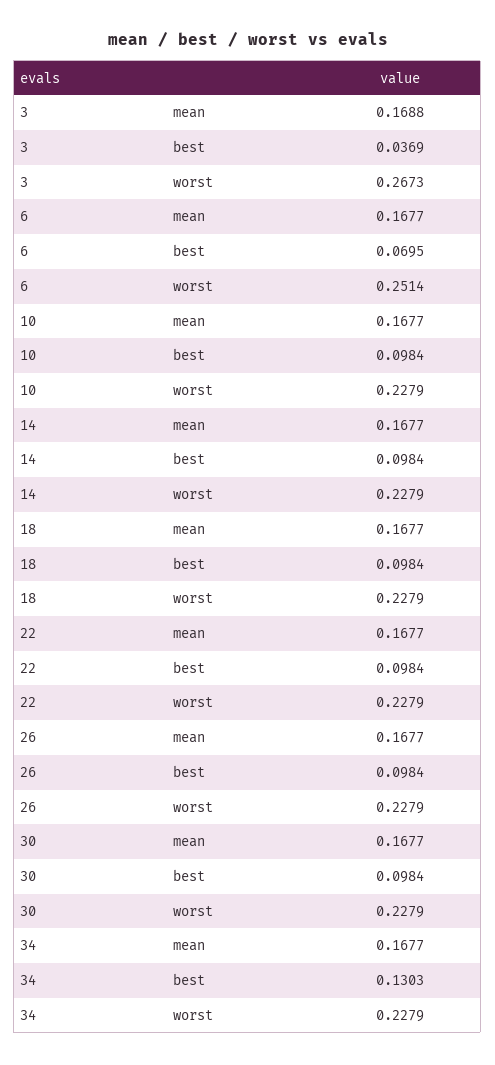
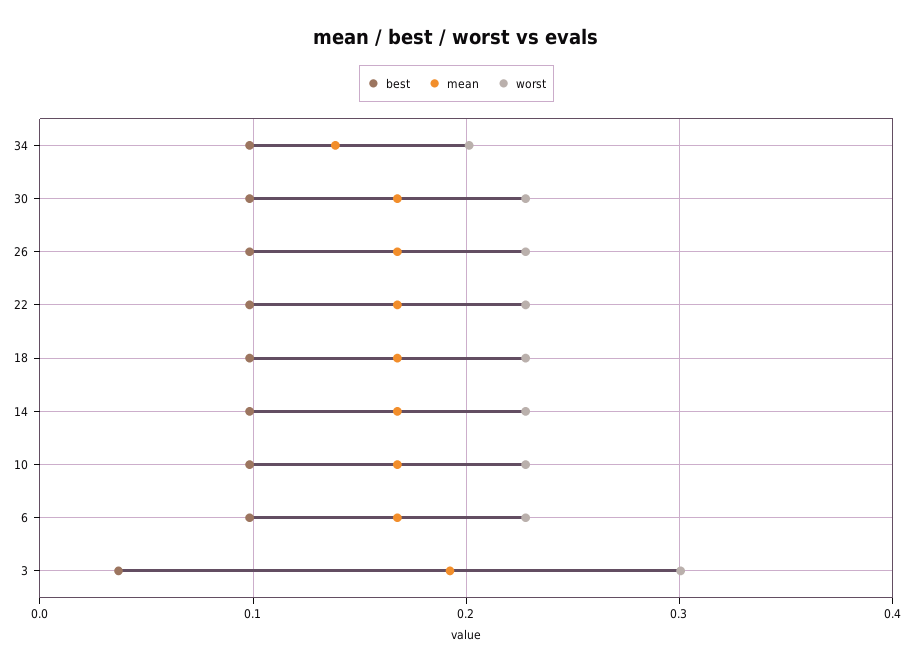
  {
    "mean": {
-     "3": 0.1688,
+     "3": 0.19,
      "6": 0.1677,
      "10": 0.1677,
      "14": 0.1677,
      "18": 0.1677,
      "22": 0.1677,
      "26": 0.1677,
      "30": 0.1677,
-     "34": 0.1677
+     "34": 0.14
    },
    "best": {
      "3": 0.0369,
-     "6": 0.0695,
+     "6": 0.1,
      "10": 0.0984,
      "14": 0.0984,
      "18": 0.0984,
      "22": 0.0984,
      "26": 0.0984,
      "30": 0.0984,
-     "34": 0.1303
+     "34": 0.1
    },
    "worst": {
-     "3": 0.2673,
+     "3": 0.3,
-     "6": 0.2514,
+     "6": 0.23,
      "10": 0.2279,
      "14": 0.2279,
      "18": 0.2279,
      "22": 0.2279,
      "26": 0.2279,
      "30": 0.2279,
-     "34": 0.2279
+     "34": 0.2
    }
  }

